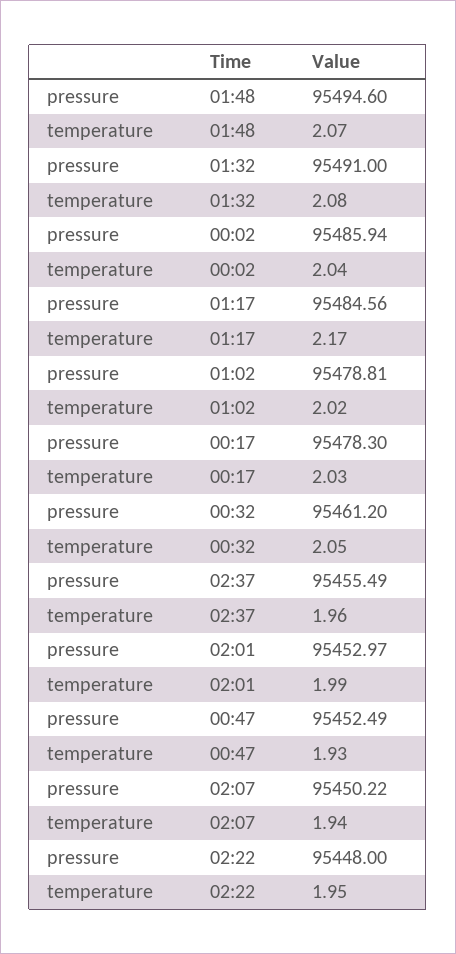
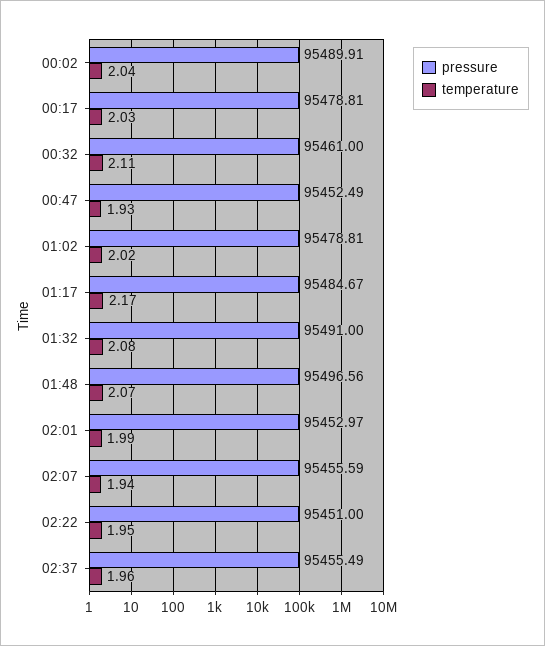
  {
    "pressure": {
-     "01:48": 95494.6,
+     "01:48": 95496.56,
      "01:32": 95491,
-     "00:02": 95485.94,
+     "00:02": 95489.91,
-     "01:17": 95484.56,
+     "01:17": 95484.67,
      "01:02": 95478.81,
-     "00:17": 95478.3,
+     "00:17": 95478.81,
-     "00:32": 95461.2,
+     "00:32": 95461,
      "02:37": 95455.49,
      "02:01": 95452.97,
      "00:47": 95452.49,
-     "02:07": 95450.22,
+     "02:07": 95455.59,
-     "02:22": 95448
+     "02:22": 95451
    },
    "temperature": {
      "01:48": 2.07,
      "01:32": 2.08,
      "00:02": 2.04,
      "01:17": 2.17,
      "01:02": 2.02,
      "00:17": 2.03,
-     "00:32": 2.05,
+     "00:32": 2.11,
      "02:37": 1.96,
      "02:01": 1.99,
      "00:47": 1.93,
      "02:07": 1.94,
      "02:22": 1.95
    }
  }

